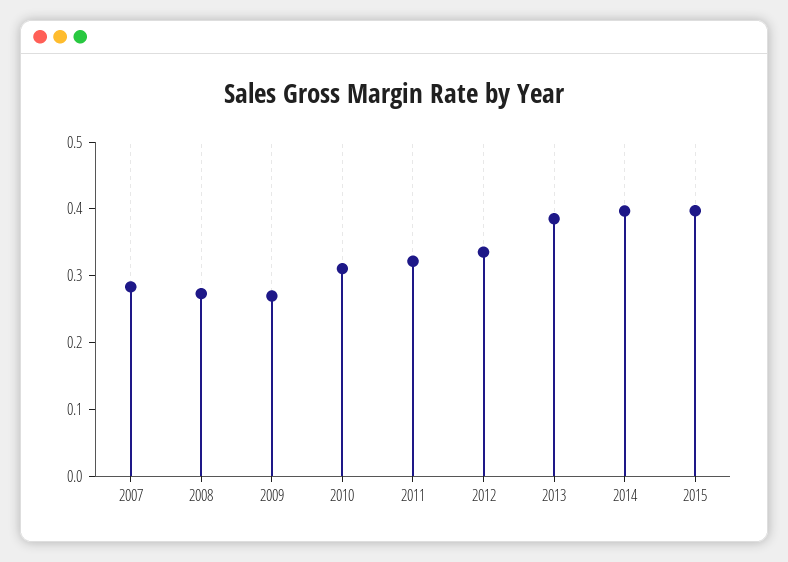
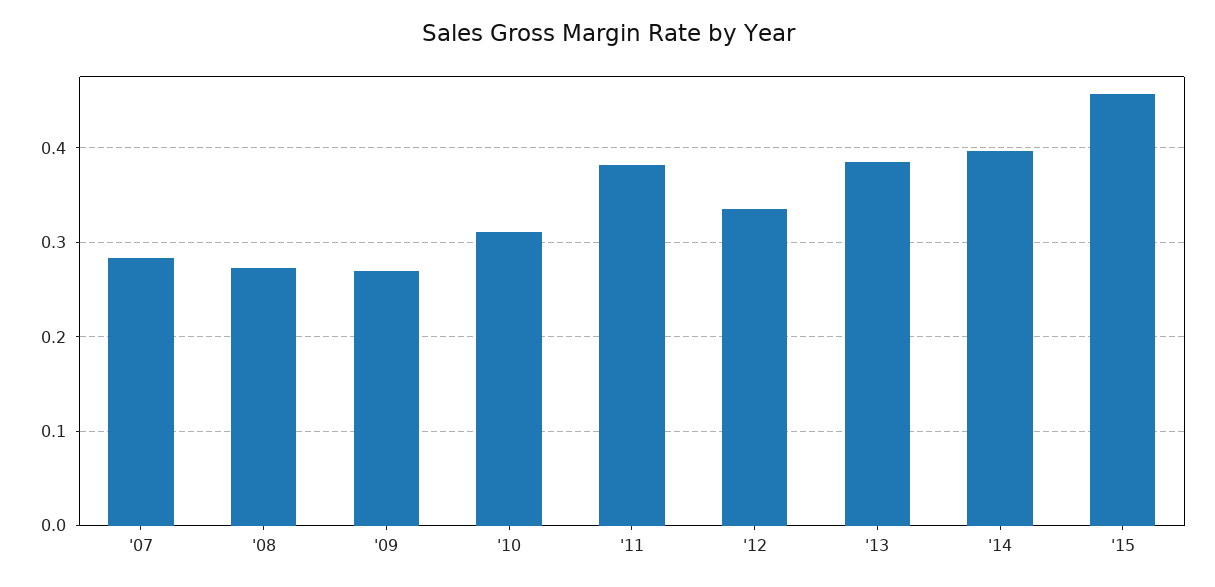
  {
    "2007": 0.28,
    "2008": 0.27,
    "2009": 0.27,
    "2010": 0.31,
-   "2011": 0.32,
+   "2011": 0.38,
    "2012": 0.34,
    "2013": 0.39,
    "2014": 0.4,
-   "2015": 0.4
+   "2015": 0.46
  }

